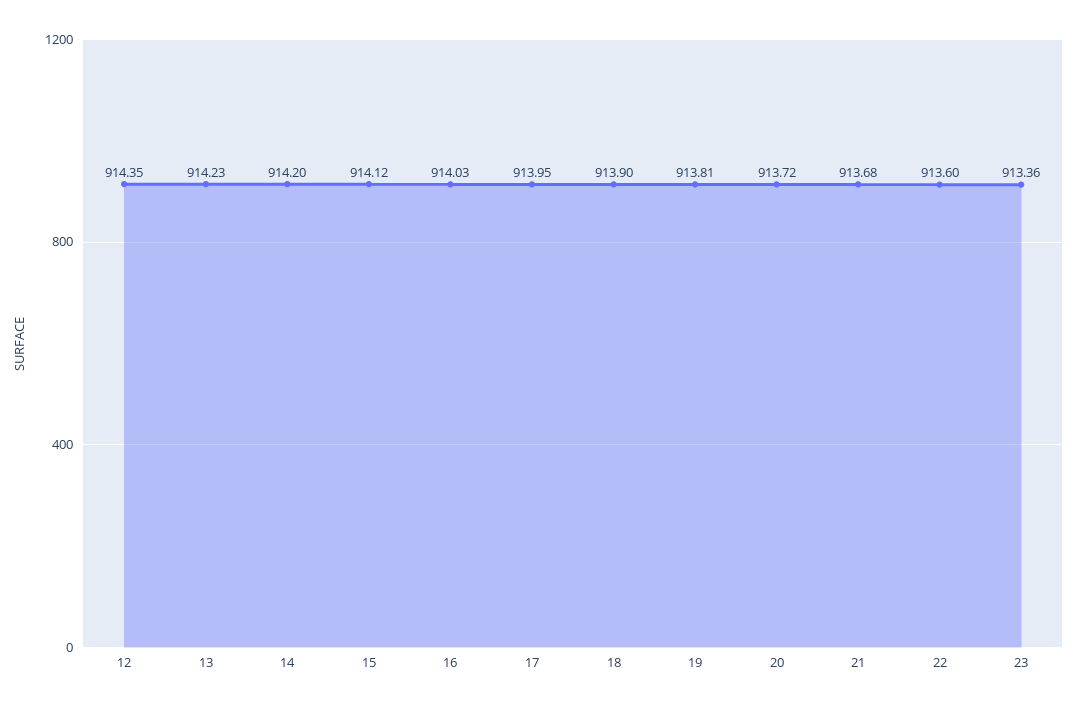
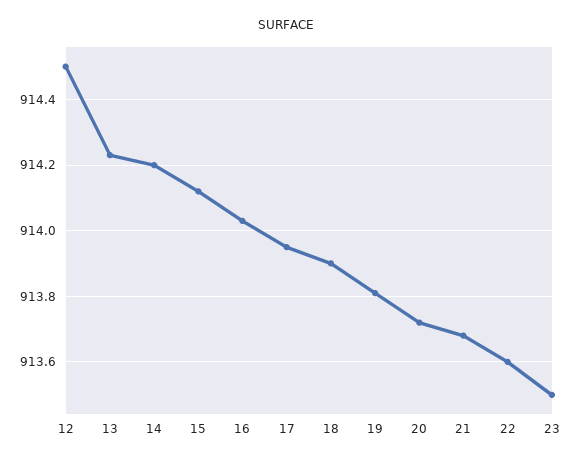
  {
-   "12": 914.35,
+   "12": 914.5,
    "13": 914.23,
    "14": 914.2,
    "15": 914.12,
    "16": 914.03,
    "17": 913.95,
    "18": 913.9,
    "19": 913.81,
    "20": 913.72,
    "21": 913.68,
    "22": 913.6,
-   "23": 913.36
+   "23": 913.5
  }

